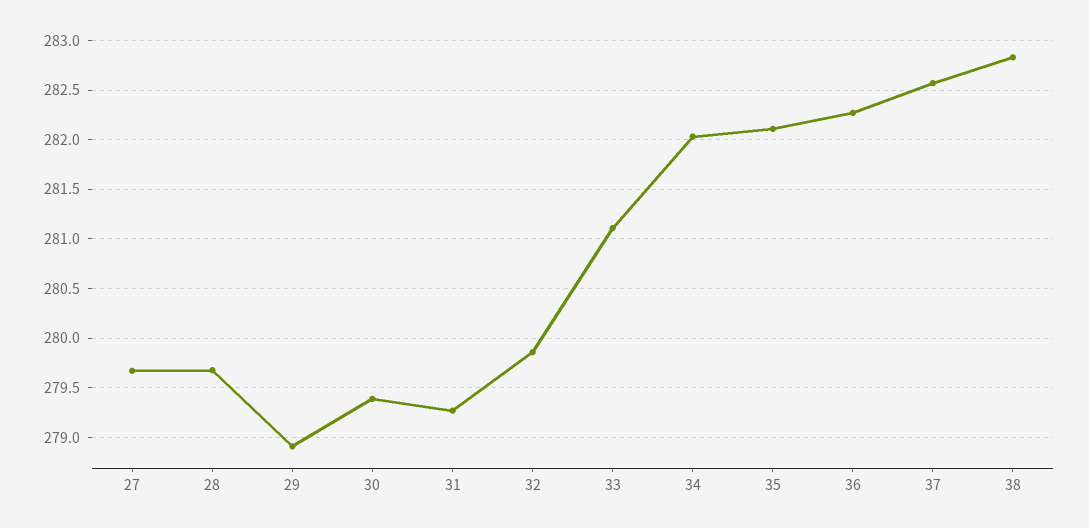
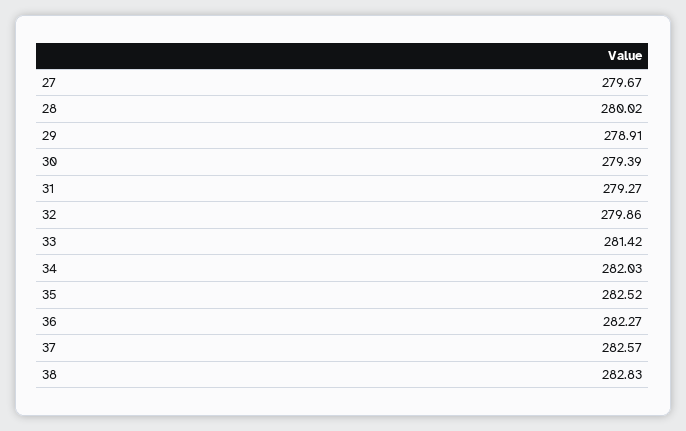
  {
    "27": 279.67,
-   "28": 279.7,
+   "28": 280.02,
    "29": 278.91,
    "30": 279.39,
    "31": 279.27,
    "32": 279.86,
-   "33": 281.1,
+   "33": 281.42,
    "34": 282.03,
-   "35": 282.1,
+   "35": 282.52,
    "36": 282.27,
    "37": 282.57,
    "38": 282.83
  }

